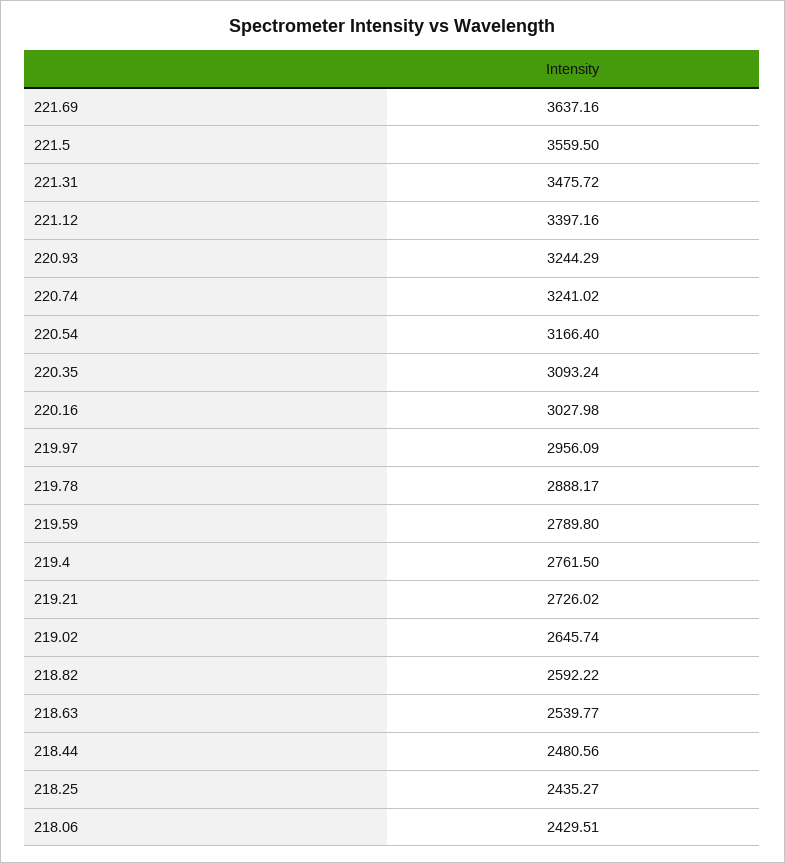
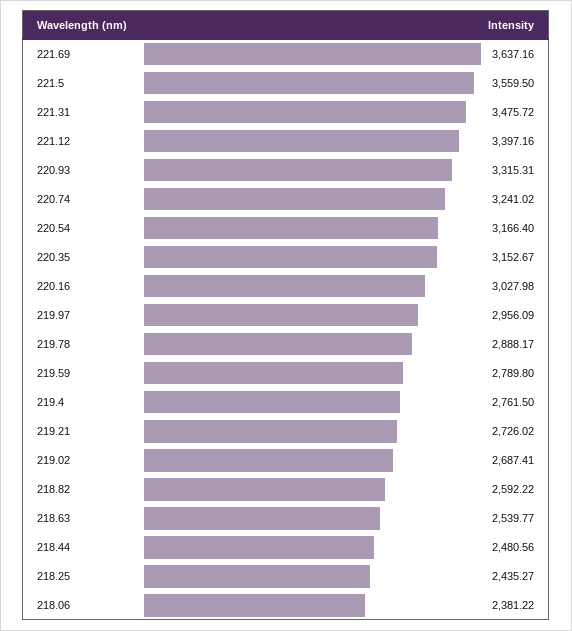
  {
    "221.69": 3637.16,
    "221.5": 3559.5,
    "221.31": 3475.72,
    "221.12": 3397.16,
-   "220.93": 3244.29,
+   "220.93": 3315.31,
    "220.74": 3241.02,
    "220.54": 3166.4,
-   "220.35": 3093.24,
+   "220.35": 3152.67,
    "220.16": 3027.98,
    "219.97": 2956.09,
    "219.78": 2888.17,
    "219.59": 2789.8,
    "219.4": 2761.5,
    "219.21": 2726.02,
-   "219.02": 2645.74,
+   "219.02": 2687.41,
    "218.82": 2592.22,
    "218.63": 2539.77,
    "218.44": 2480.56,
    "218.25": 2435.27,
-   "218.06": 2429.51
+   "218.06": 2381.22
  }

